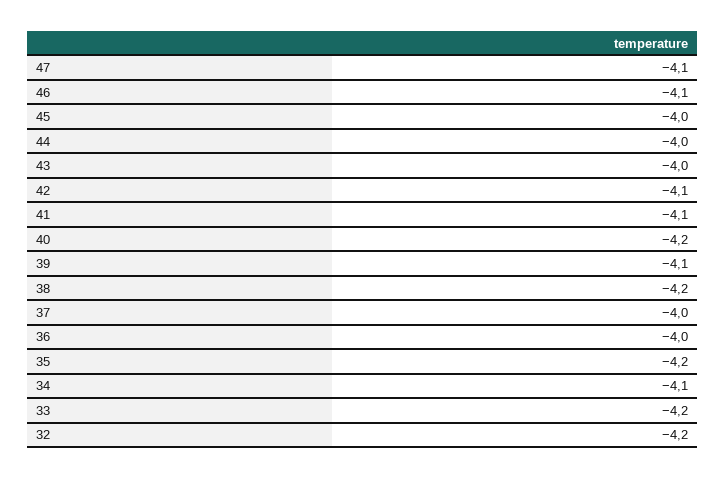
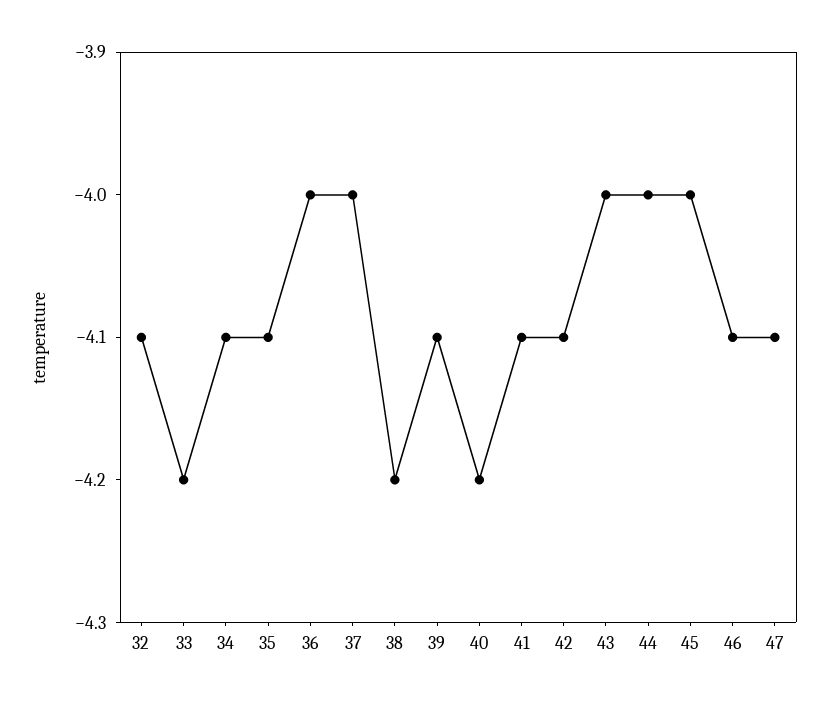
  {
    "47": -4.1,
    "46": -4.1,
    "45": -4,
    "44": -4,
    "43": -4,
    "42": -4.1,
    "41": -4.1,
    "40": -4.2,
    "39": -4.1,
    "38": -4.2,
    "37": -4,
    "36": -4,
-   "35": -4.2,
+   "35": -4.1,
    "34": -4.1,
    "33": -4.2,
-   "32": -4.2
+   "32": -4.1
  }

